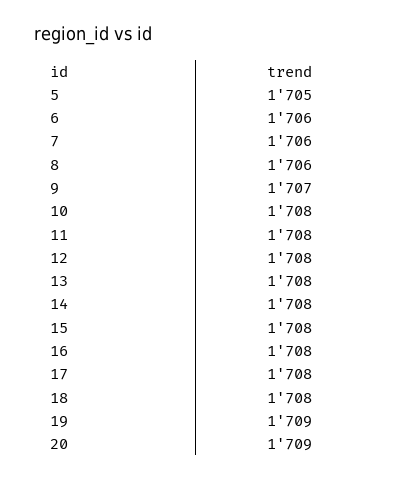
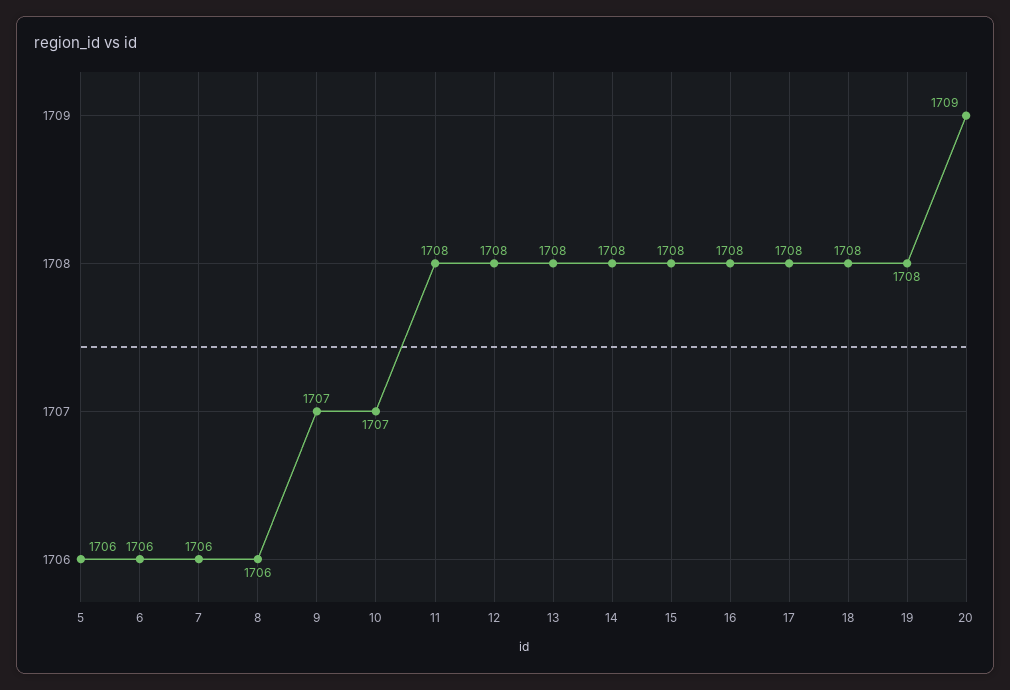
  {
-   "5": 1705,
+   "5": 1706,
    "6": 1706,
    "7": 1706,
    "8": 1706,
    "9": 1707,
-   "10": 1708,
+   "10": 1707,
    "11": 1708,
    "12": 1708,
    "13": 1708,
    "14": 1708,
    "15": 1708,
    "16": 1708,
    "17": 1708,
    "18": 1708,
-   "19": 1709,
+   "19": 1708,
    "20": 1709
  }

